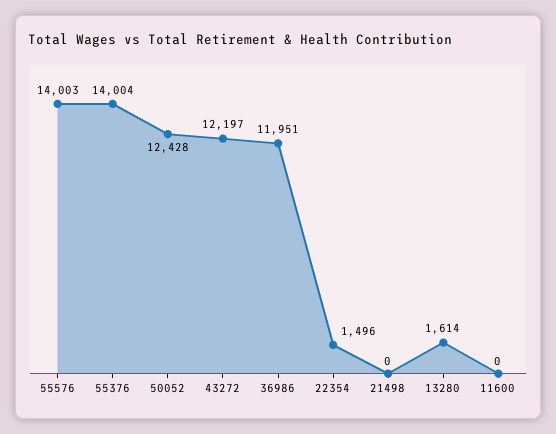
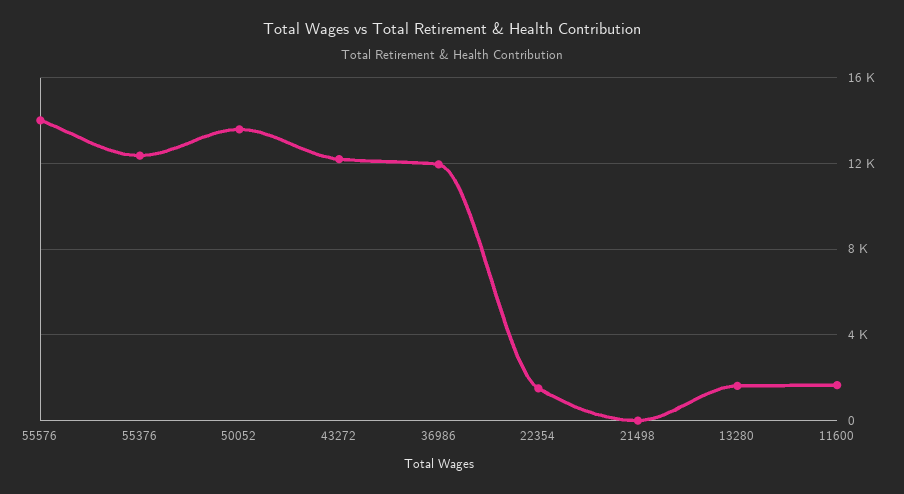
  {
    "55576": 14003,
-   "55376": 14004,
+   "55376": 12500,
-   "50052": 12428,
+   "50052": 13500,
    "43272": 12197,
    "36986": 11951,
    "22354": 1496,
    "21498": 0,
    "13280": 1614,
-   "11600": 0
+   "11600": 1500
  }

